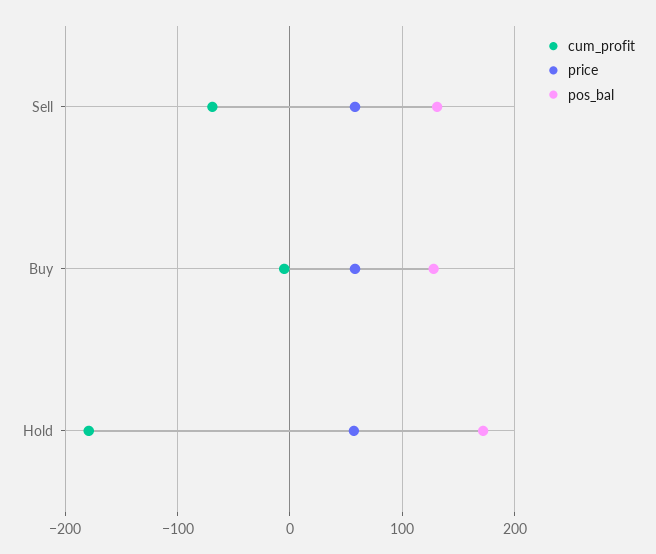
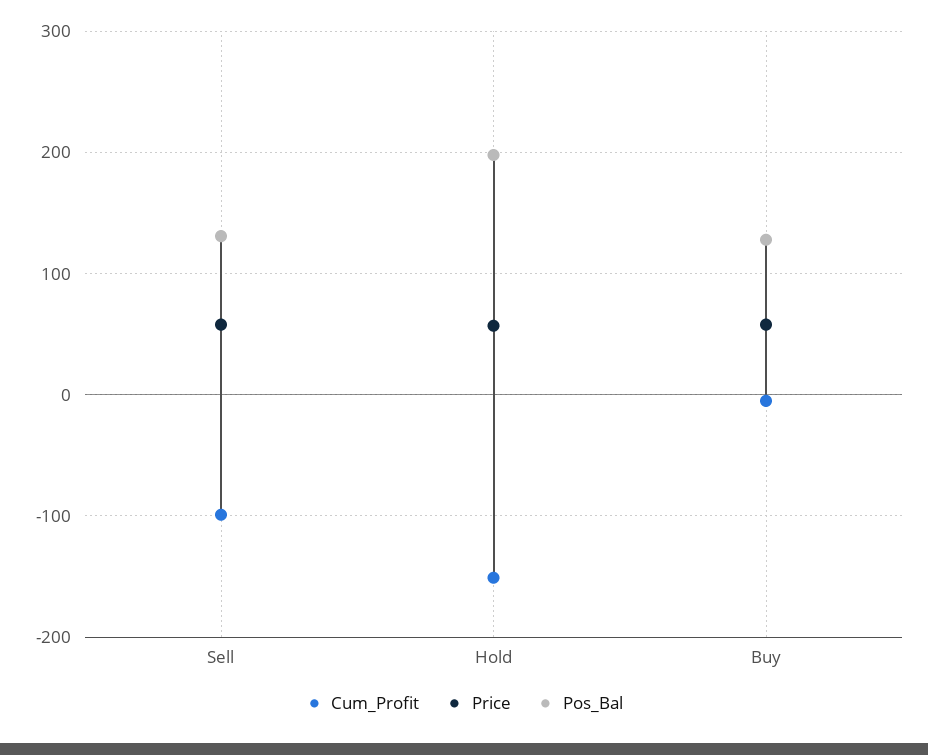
  {
    "cum_profit": {
-     "Sell": -70,
+     "Sell": -100,
      "Buy": -10,
-     "Hold": -180
+     "Hold": -150
    },
    "price": {
      "Sell": 60,
      "Buy": 60,
      "Hold": 60
    },
    "pos_bal": {
      "Sell": 130,
      "Buy": 130,
-     "Hold": 170
+     "Hold": 200
    }
  }

